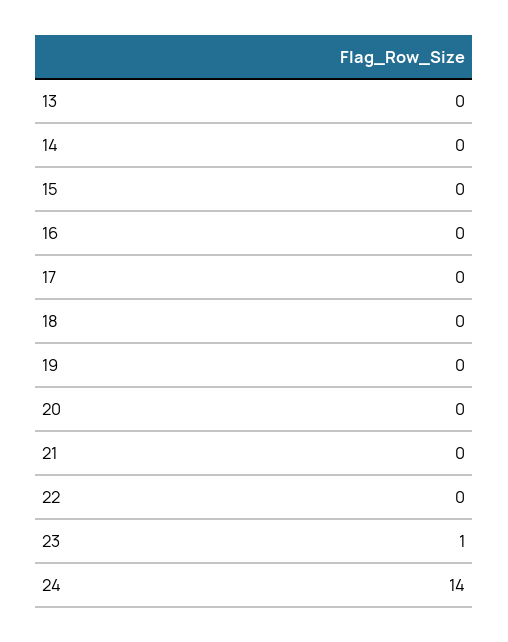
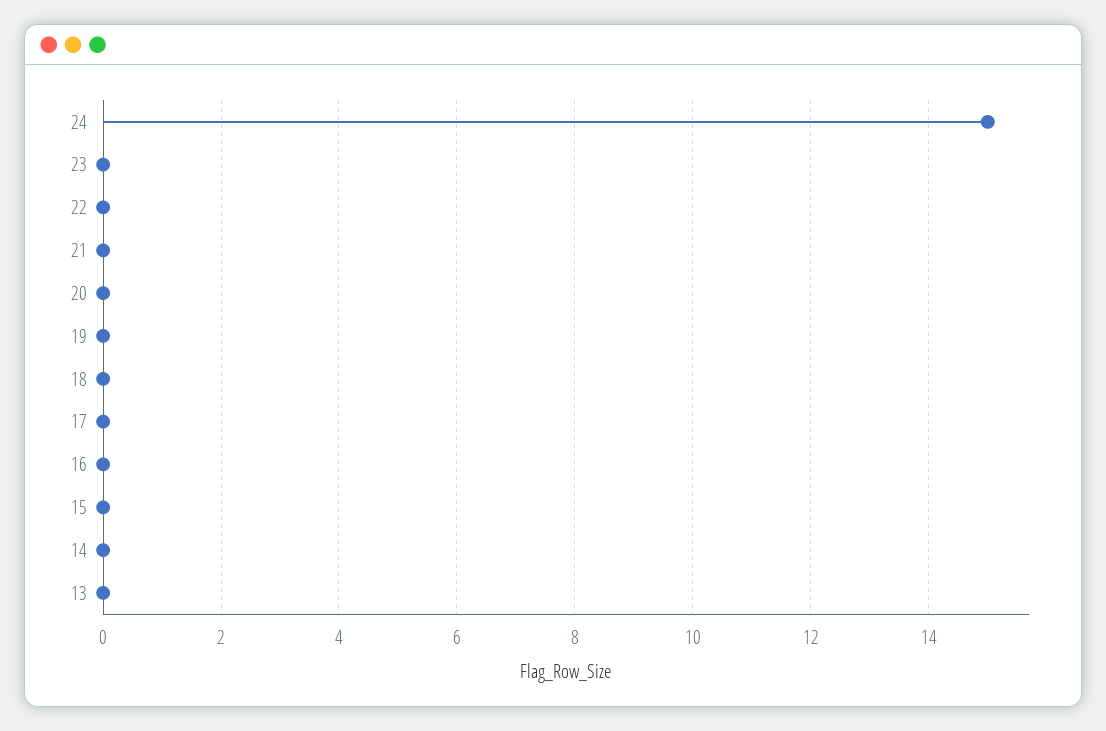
  {
    "13": 0,
    "14": 0,
    "15": 0,
    "16": 0,
    "17": 0,
    "18": 0,
    "19": 0,
    "20": 0,
    "21": 0,
    "22": 0,
-   "23": 1,
+   "23": 0,
-   "24": 14
+   "24": 15
  }

